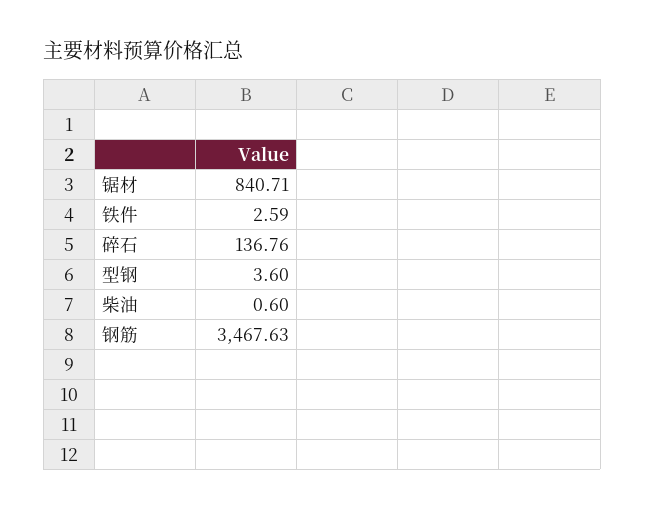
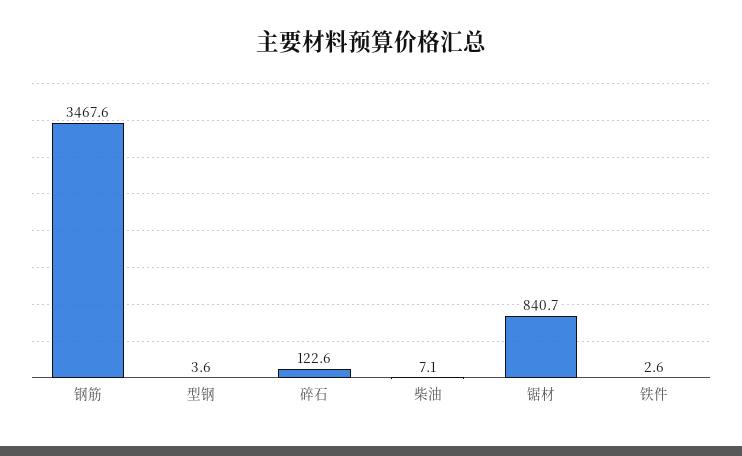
  {
    "锯材": 840.71,
    "铁件": 2.59,
-   "碎石": 136.76,
+   "碎石": 122.6,
    "型钢": 3.6,
-   "柴油": 0.6,
+   "柴油": 7.1,
    "钢筋": 3467.63
  }

